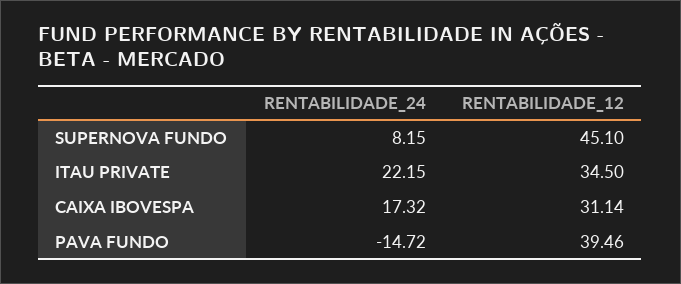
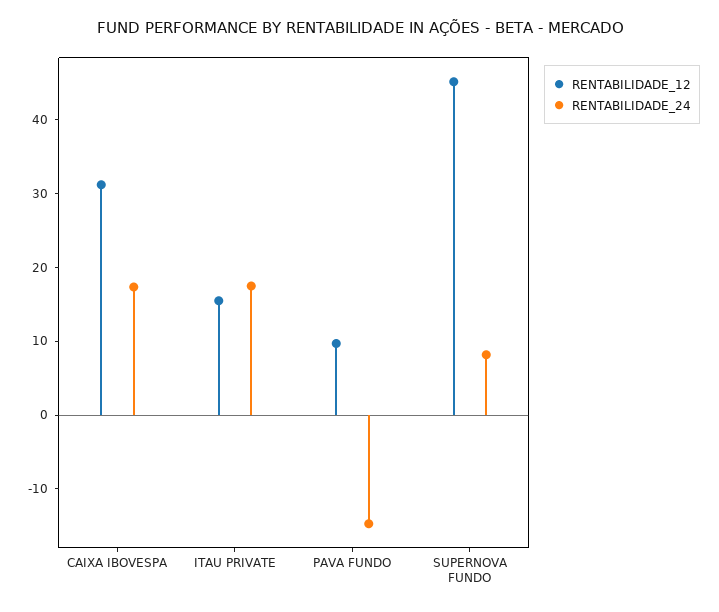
  {
    "RENTABILIDADE_24": {
      "SUPERNOVA FUNDO": 8.15,
-     "ITAU PRIVATE": 22.15,
+     "ITAU PRIVATE": 18,
      "CAIXA IBOVESPA": 17.32,
      "PAVA FUNDO": -14.72
    },
    "RENTABILIDADE_12": {
      "SUPERNOVA FUNDO": 45.1,
-     "ITAU PRIVATE": 34.5,
+     "ITAU PRIVATE": 16,
      "CAIXA IBOVESPA": 31.14,
-     "PAVA FUNDO": 39.46
+     "PAVA FUNDO": 10
    }
  }

